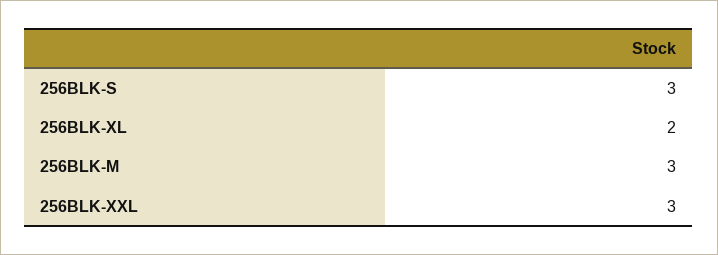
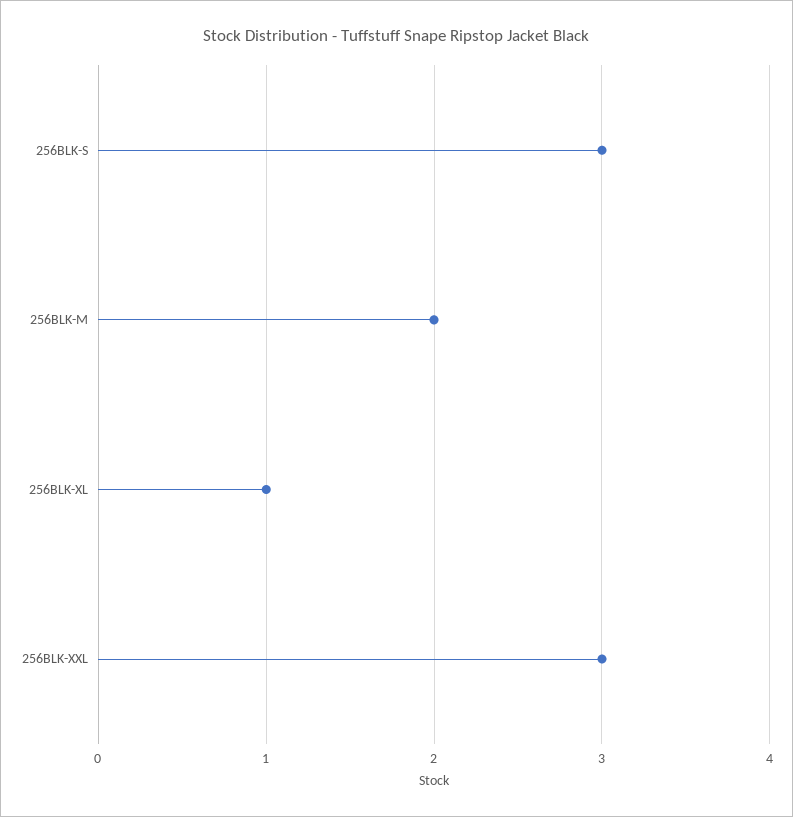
  {
    "256BLK-S": 3,
-   "256BLK-XL": 2,
+   "256BLK-XL": 1,
-   "256BLK-M": 3,
+   "256BLK-M": 2,
    "256BLK-XXL": 3
  }

